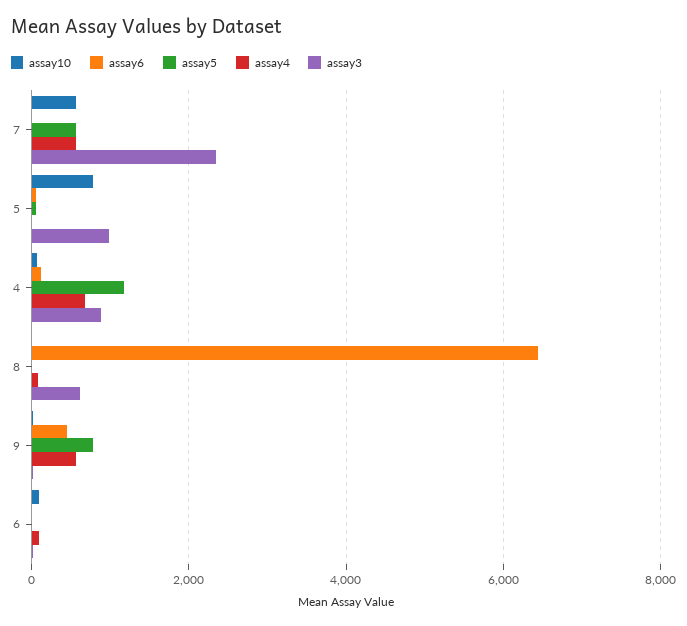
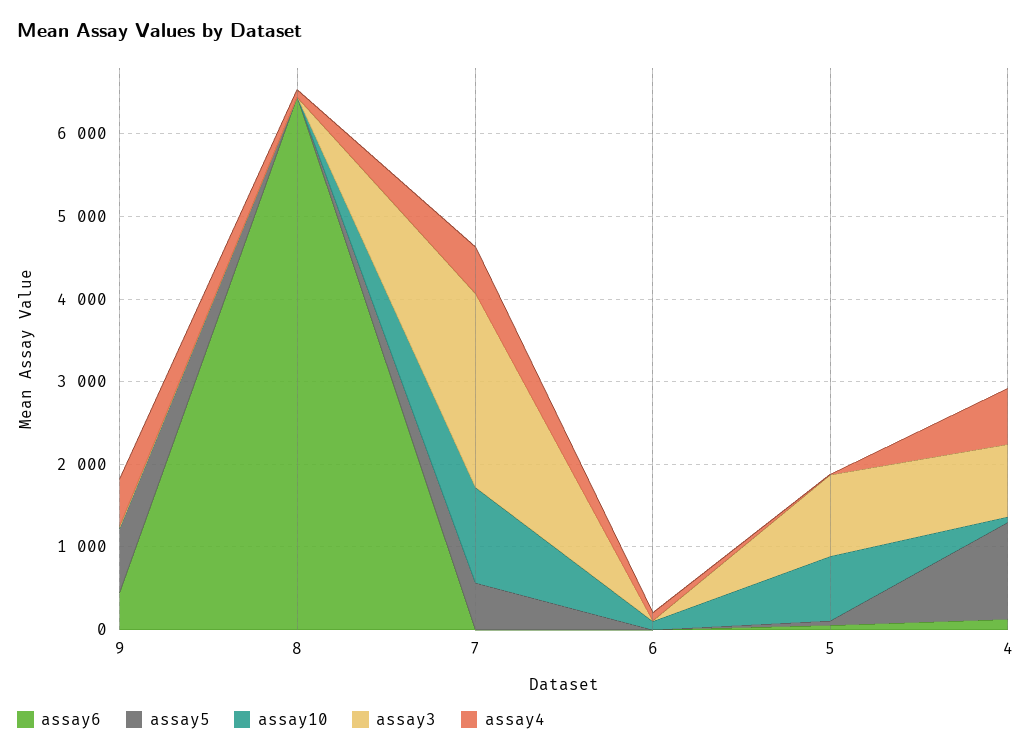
  {
    "assay10": {
-     "7": 600,
+     "7": 1200,
      "5": 800,
      "4": 0,
      "8": 0,
      "9": 0,
      "6": 0
    },
    "assay6": {
      "7": 0,
      "5": 0,
      "4": 200,
      "8": 6400,
      "9": 400,
      "6": 0
    },
    "assay5": {
      "7": 600,
      "5": 0,
      "4": 1200,
      "8": 0,
      "9": 800,
      "6": 0
    },
    "assay4": {
      "7": 600,
      "5": 0,
      "4": 600,
      "8": 0,
      "9": 600,
      "6": 0
    },
    "assay3": {
      "7": 2400,
      "5": 1000,
      "4": 800,
-     "8": 600,
+     "8": 0,
      "9": 0,
      "6": 0
    }
  }

